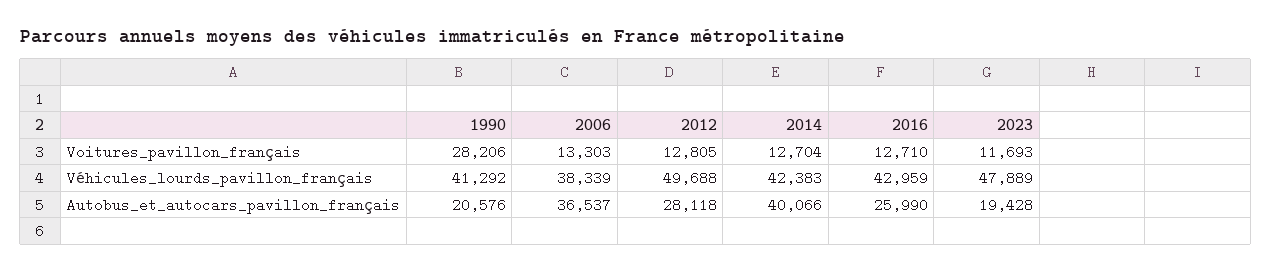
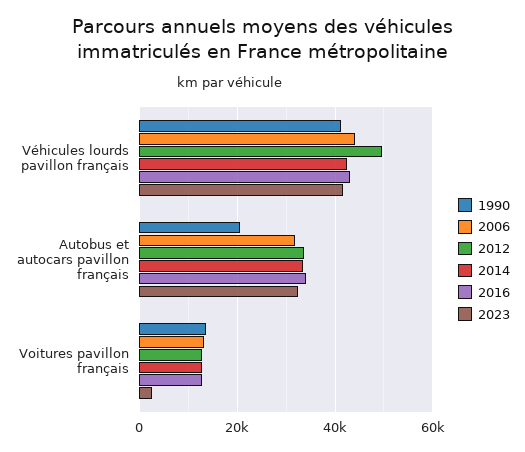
  {
    "1990": {
-     "Voitures_pavillon_français": 28206,
+     "Voitures_pavillon_français": 14000,
      "Véhicules_lourds_pavillon_français": 41292,
      "Autobus_et_autocars_pavillon_français": 20576
    },
    "2006": {
      "Voitures_pavillon_français": 13303,
-     "Véhicules_lourds_pavillon_français": 38339,
+     "Véhicules_lourds_pavillon_français": 44000,
-     "Autobus_et_autocars_pavillon_français": 36537
+     "Autobus_et_autocars_pavillon_français": 32000
    },
    "2012": {
      "Voitures_pavillon_français": 12805,
      "Véhicules_lourds_pavillon_français": 49688,
-     "Autobus_et_autocars_pavillon_français": 28118
+     "Autobus_et_autocars_pavillon_français": 34000
    },
    "2014": {
      "Voitures_pavillon_français": 12704,
      "Véhicules_lourds_pavillon_français": 42383,
-     "Autobus_et_autocars_pavillon_français": 40066
+     "Autobus_et_autocars_pavillon_français": 34000
    },
    "2016": {
      "Voitures_pavillon_français": 12710,
      "Véhicules_lourds_pavillon_français": 42959,
-     "Autobus_et_autocars_pavillon_français": 25990
+     "Autobus_et_autocars_pavillon_français": 34000
    },
    "2023": {
-     "Voitures_pavillon_français": 11693,
+     "Voitures_pavillon_français": 2000,
-     "Véhicules_lourds_pavillon_français": 47889,
+     "Véhicules_lourds_pavillon_français": 42000,
-     "Autobus_et_autocars_pavillon_français": 19428
+     "Autobus_et_autocars_pavillon_français": 32000
    }
  }

